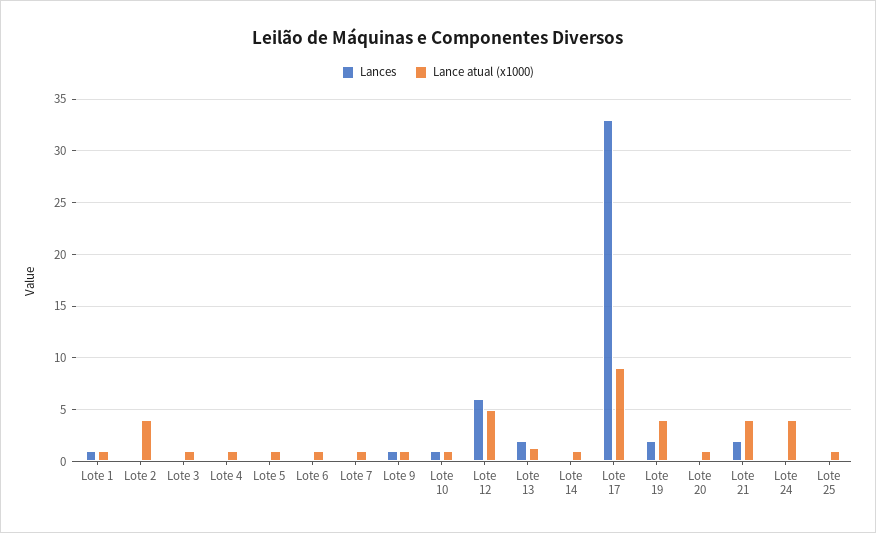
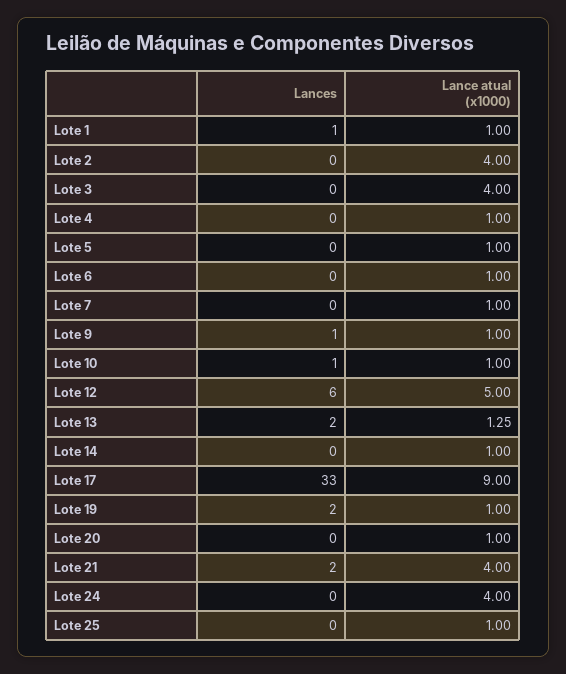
  {
    "Lances": {
      "Lote 1": 1,
      "Lote 2": 0,
      "Lote 3": 0,
      "Lote 4": 0,
      "Lote 5": 0,
      "Lote 6": 0,
      "Lote 7": 0,
      "Lote 9": 1,
      "Lote 10": 1,
      "Lote 12": 6,
      "Lote 13": 2,
      "Lote 14": 0,
      "Lote 17": 33,
      "Lote 19": 2,
      "Lote 20": 0,
      "Lote 21": 2,
      "Lote 24": 0,
      "Lote 25": 0
    },
    "Lance atual (x1000)": {
      "Lote 1": 1,
      "Lote 2": 4,
-     "Lote 3": 1,
+     "Lote 3": 4,
      "Lote 4": 1,
      "Lote 5": 1,
      "Lote 6": 1,
      "Lote 7": 1,
      "Lote 9": 1,
      "Lote 10": 1,
      "Lote 12": 5,
      "Lote 13": 1.25,
      "Lote 14": 1,
      "Lote 17": 9,
-     "Lote 19": 4,
+     "Lote 19": 1,
      "Lote 20": 1,
      "Lote 21": 4,
      "Lote 24": 4,
      "Lote 25": 1
    }
  }

